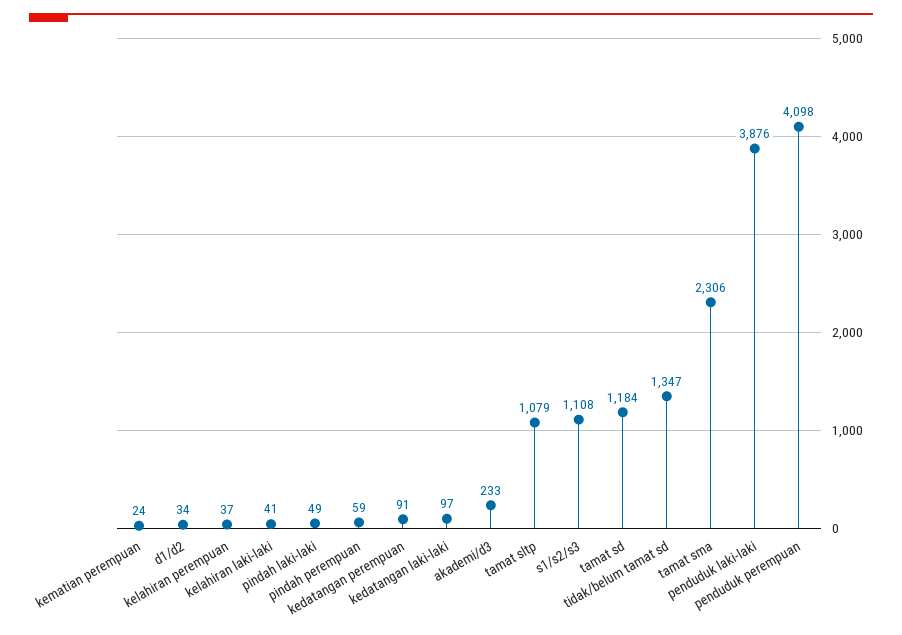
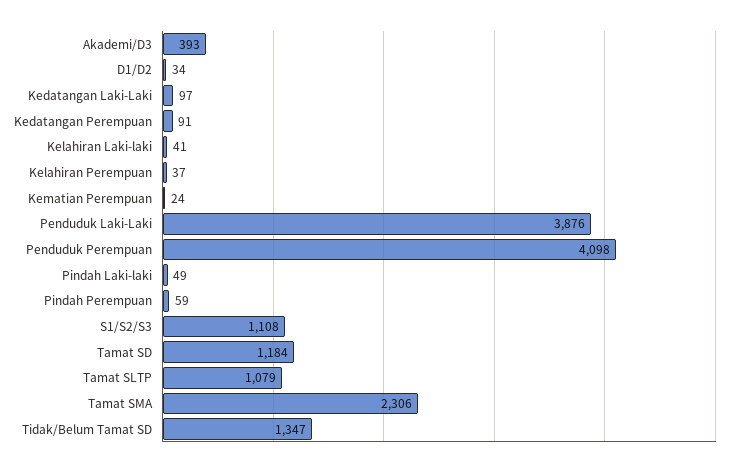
  {
    "kematian perempuan": 24,
    "d1/d2": 34,
    "kelahiran perempuan": 37,
    "kelahiran laki-laki": 41,
    "pindah laki-laki": 49,
    "pindah perempuan": 59,
    "kedatangan perempuan": 91,
    "kedatangan laki-laki": 97,
-   "akademi/d3": 233,
+   "akademi/d3": 393,
    "tamat sltp": 1079,
    "s1/s2/s3": 1108,
    "tamat sd": 1184,
    "tidak/belum tamat sd": 1347,
    "tamat sma": 2306,
    "penduduk laki-laki": 3876,
    "penduduk perempuan": 4098
  }

